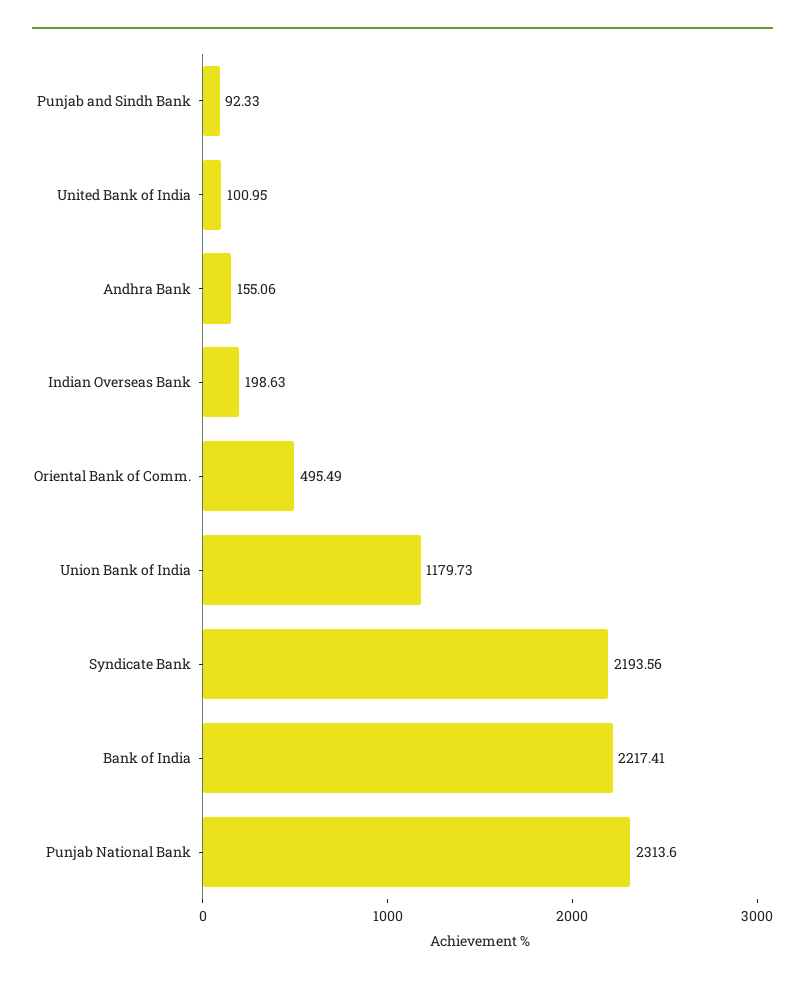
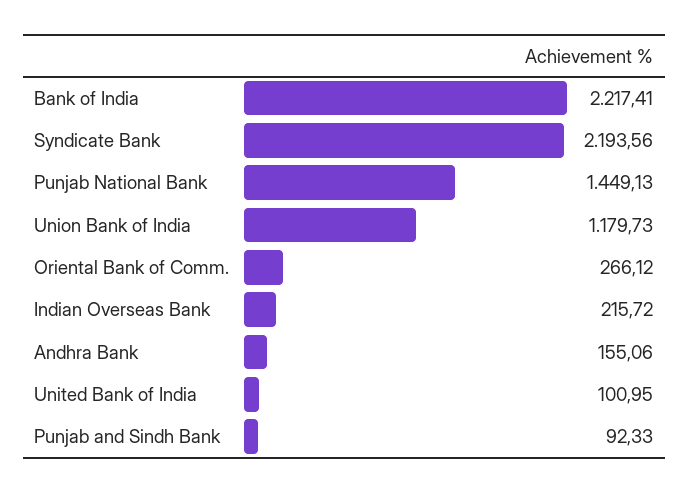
  {
    "Punjab and Sindh Bank": 92.33,
    "United Bank of India": 100.95,
    "Andhra Bank": 155.06,
-   "Indian Overseas Bank": 198.63,
+   "Indian Overseas Bank": 215.72,
-   "Oriental Bank of Comm.": 495.49,
+   "Oriental Bank of Comm.": 266.12,
    "Union Bank of India": 1179.73,
    "Syndicate Bank": 2193.56,
    "Bank of India": 2217.41,
-   "Punjab National Bank": 2313.6
+   "Punjab National Bank": 1449.13
  }

